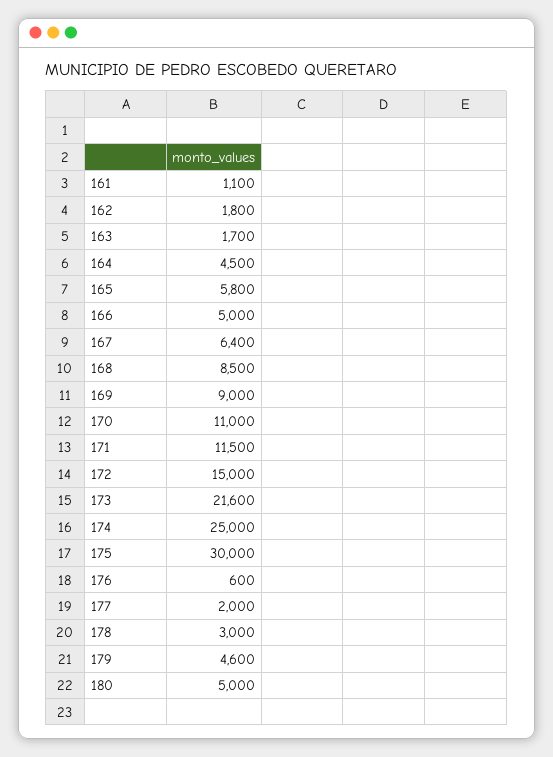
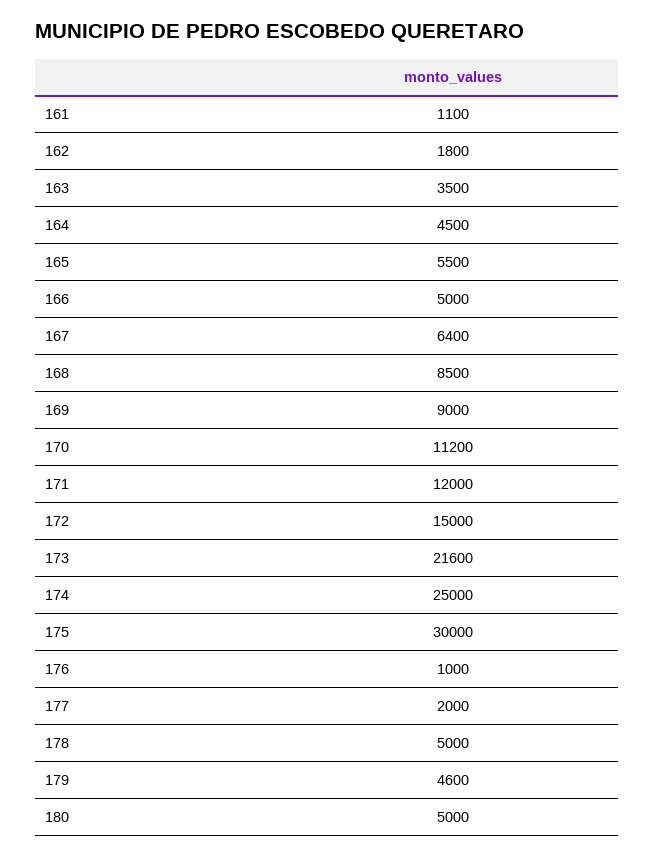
  {
    "161": 1100,
    "162": 1800,
-   "163": 1700,
+   "163": 3500,
    "164": 4500,
-   "165": 5800,
+   "165": 5500,
    "166": 5000,
    "167": 6400,
    "168": 8500,
    "169": 9000,
-   "170": 11000,
+   "170": 11200,
-   "171": 11500,
+   "171": 12000,
    "172": 15000,
    "173": 21600,
    "174": 25000,
    "175": 30000,
-   "176": 600,
+   "176": 1000,
    "177": 2000,
-   "178": 3000,
+   "178": 5000,
    "179": 4600,
    "180": 5000
  }

